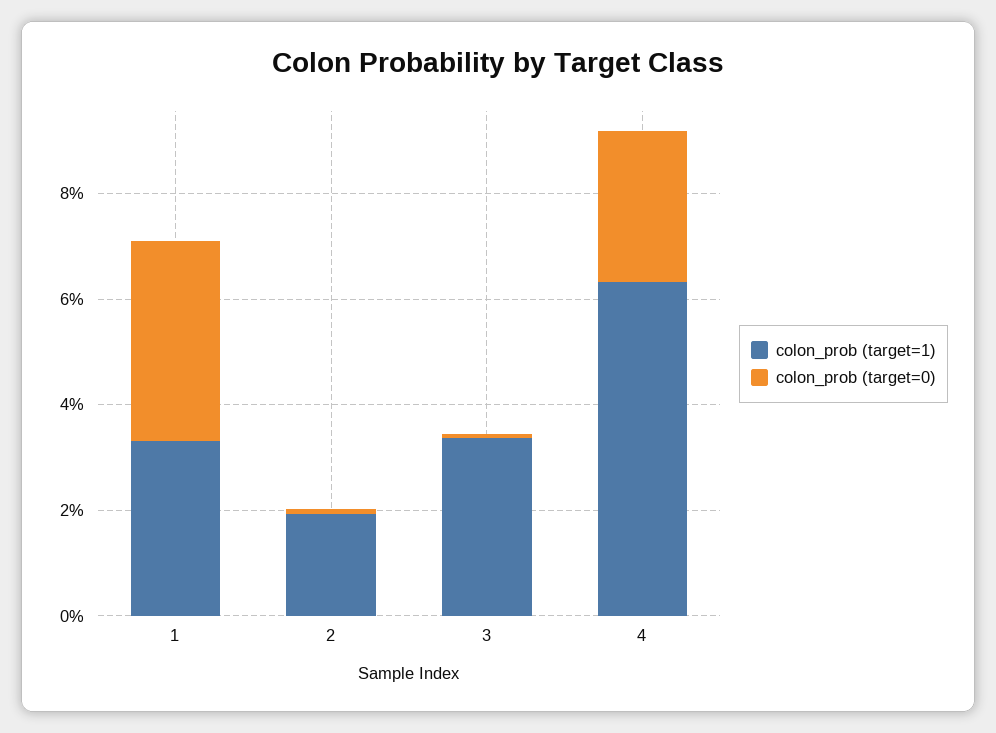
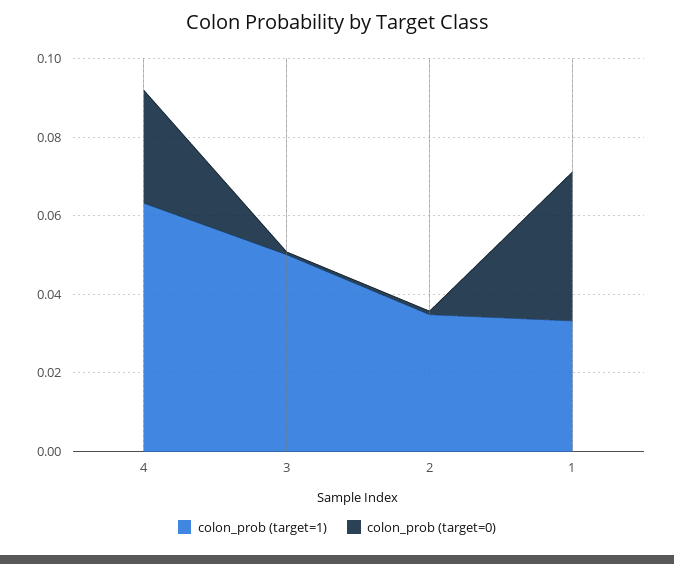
  {
    "colon_prob (target=1)": {
      "1": 0.035,
-     "2": 0.02,
+     "2": 0.035,
-     "3": 0.035,
+     "3": 0.05,
      "4": 0.065
    },
    "colon_prob (target=0)": {
      "1": 0.04,
      "2": 0,
      "3": 0,
      "4": 0.03
    }
  }

